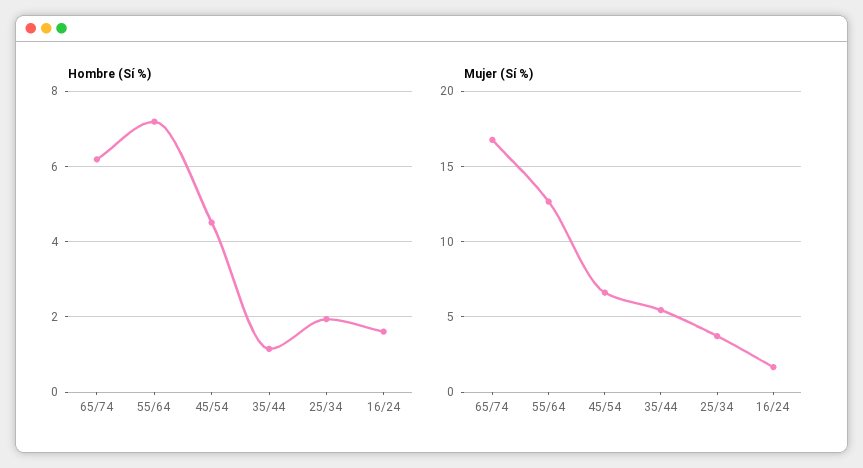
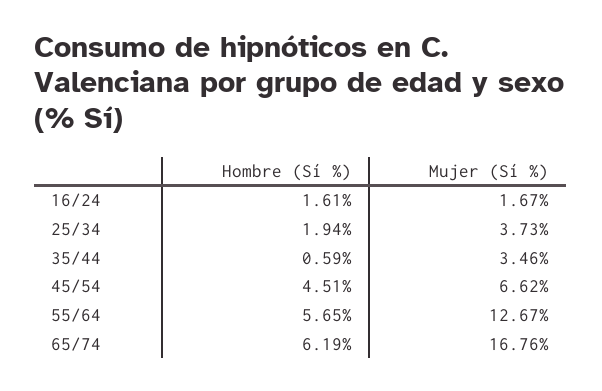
  {
    "Hombre (Sí %)": {
      "65/74": 6.19,
-     "55/64": 7.2,
+     "55/64": 5.65,
      "45/54": 4.51,
-     "35/44": 1.2,
+     "35/44": 0.59,
      "25/34": 1.94,
      "16/24": 1.61
    },
    "Mujer (Sí %)": {
      "65/74": 16.76,
      "55/64": 12.67,
      "45/54": 6.62,
-     "35/44": 5.5,
+     "35/44": 3.46,
      "25/34": 3.73,
      "16/24": 1.67
    }
  }

